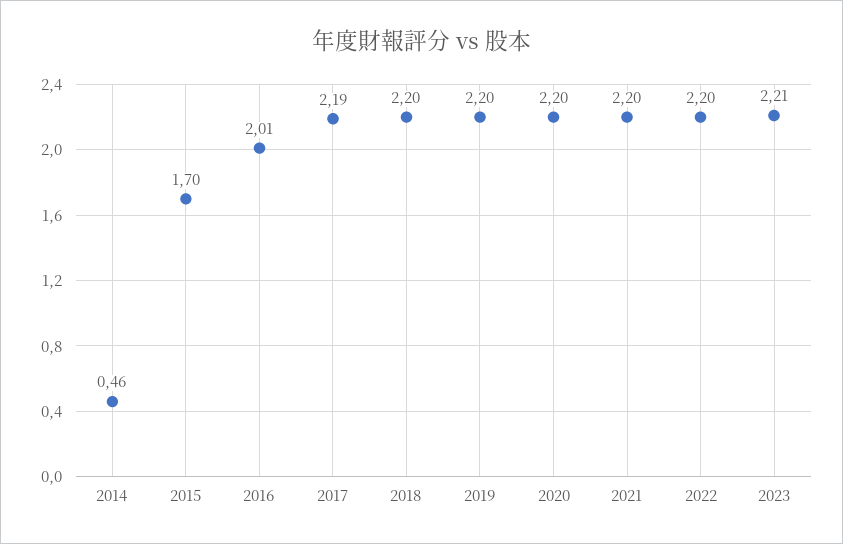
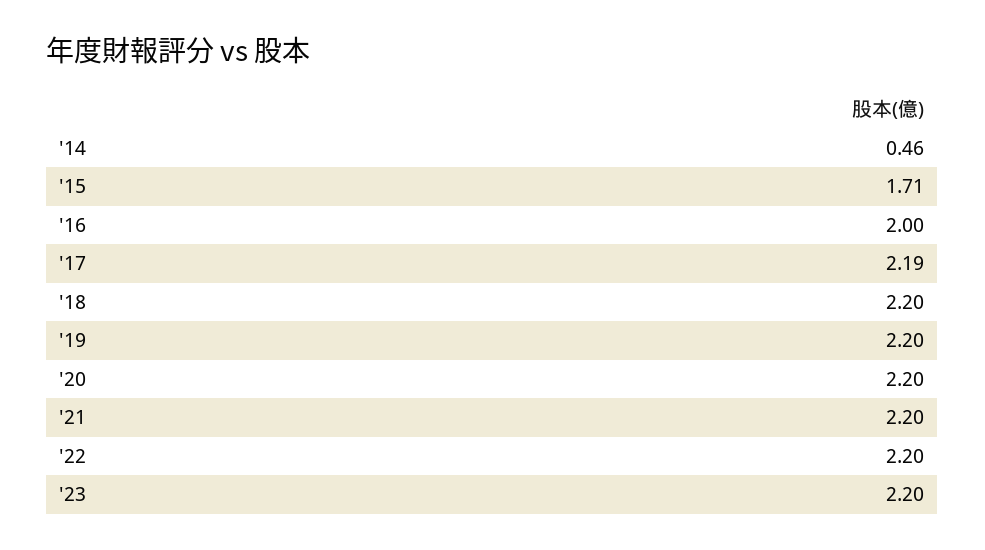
  {
    "2014": 0.46,
-   "2015": 1.7,
+   "2015": 1.71,
-   "2016": 2.01,
+   "2016": 2,
    "2017": 2.19,
    "2018": 2.2,
    "2019": 2.2,
    "2020": 2.2,
    "2021": 2.2,
    "2022": 2.2,
-   "2023": 2.21
+   "2023": 2.2
  }

